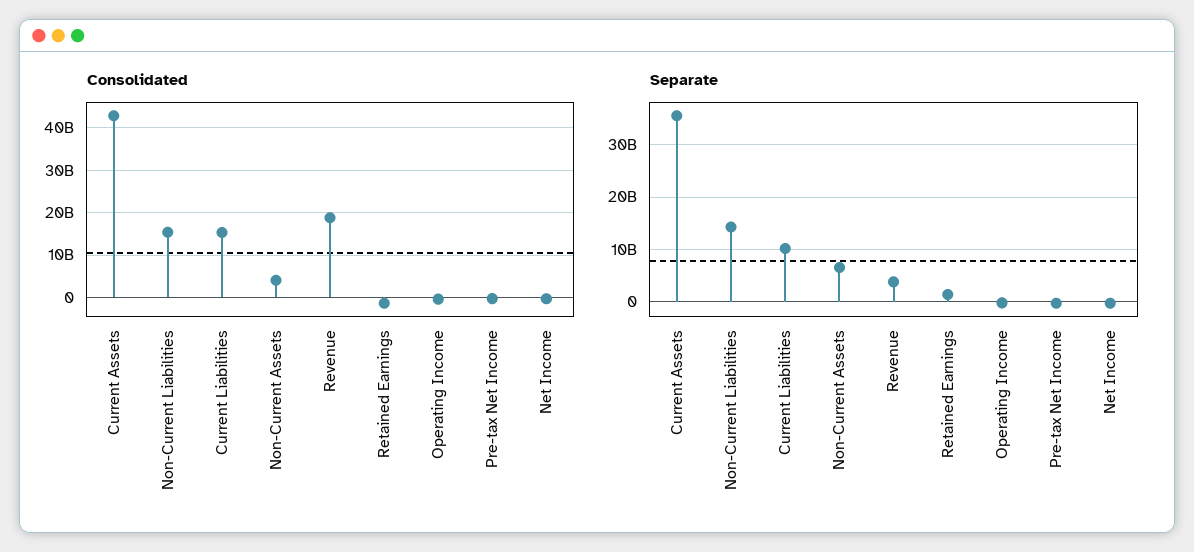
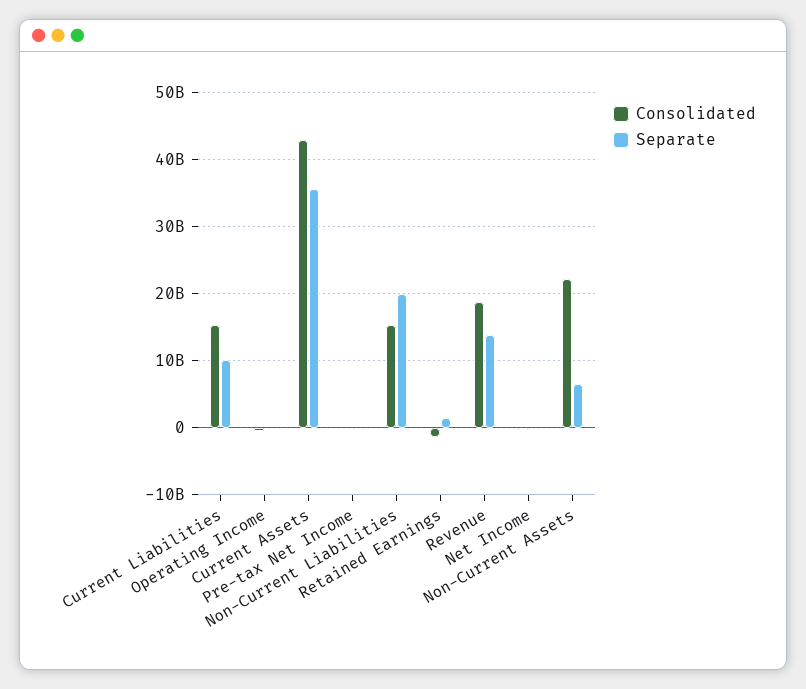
  {
    "Consolidated": {
      "Current Assets": 43000000000,
      "Non-Current Liabilities": 15000000000,
      "Current Liabilities": 15000000000,
-     "Non-Current Assets": 4000000000,
+     "Non-Current Assets": 22000000000,
      "Revenue": 19000000000,
      "Retained Earnings": -1000000000,
      "Operating Income": 0,
      "Pre-tax Net Income": 0,
      "Net Income": 0
    },
    "Separate": {
      "Current Assets": 36000000000,
-     "Non-Current Liabilities": 14000000000,
+     "Non-Current Liabilities": 20000000000,
      "Current Liabilities": 10000000000,
      "Non-Current Assets": 7000000000,
-     "Revenue": 4000000000,
+     "Revenue": 14000000000,
      "Retained Earnings": 1000000000,
      "Operating Income": 0,
      "Pre-tax Net Income": 0,
      "Net Income": 0
    }
  }

